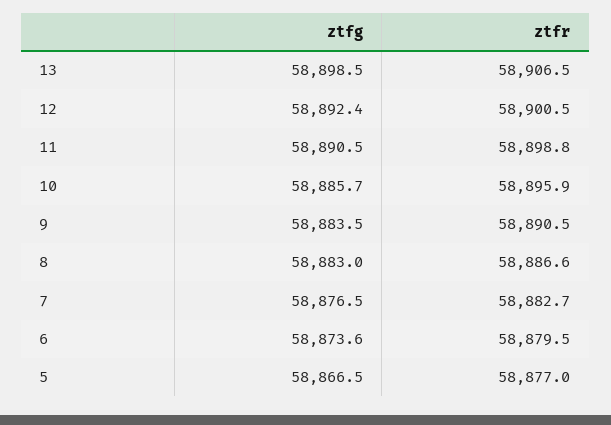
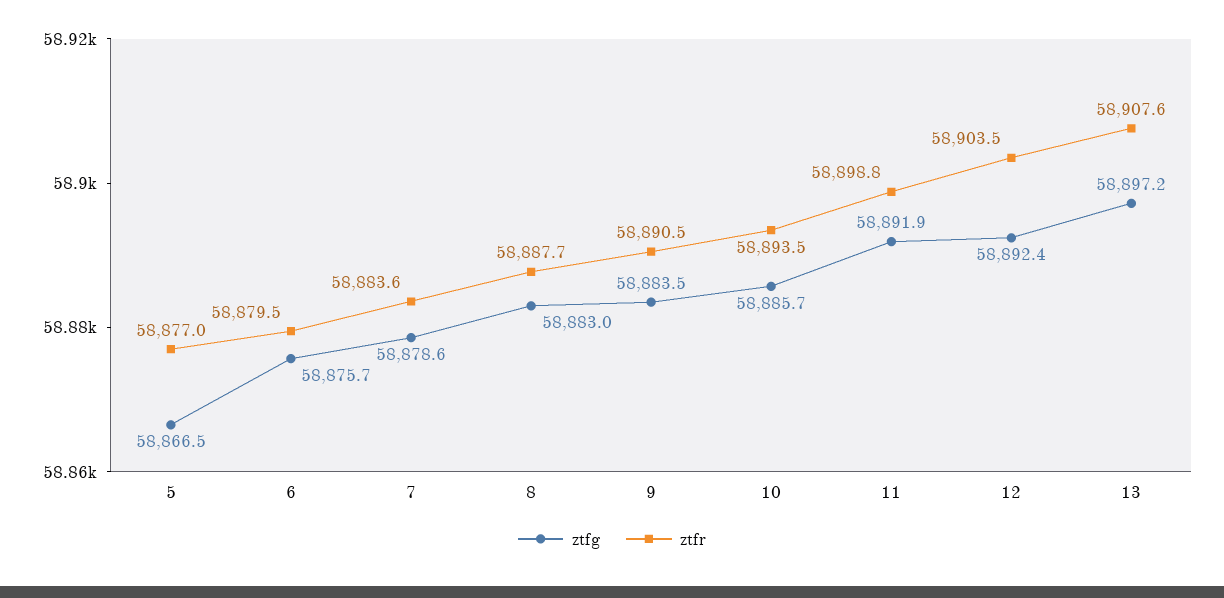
  {
    "ztfg": {
-     "13": 58898.5,
+     "13": 58897.2,
      "12": 58892.4,
-     "11": 58890.5,
+     "11": 58891.9,
      "10": 58885.7,
      "9": 58883.5,
      "8": 58883,
-     "7": 58876.5,
+     "7": 58878.6,
-     "6": 58873.6,
+     "6": 58875.7,
      "5": 58866.5
    },
    "ztfr": {
-     "13": 58906.5,
+     "13": 58907.6,
-     "12": 58900.5,
+     "12": 58903.5,
      "11": 58898.8,
-     "10": 58895.9,
+     "10": 58893.5,
      "9": 58890.5,
-     "8": 58886.6,
+     "8": 58887.7,
-     "7": 58882.7,
+     "7": 58883.6,
      "6": 58879.5,
      "5": 58877
    }
  }

